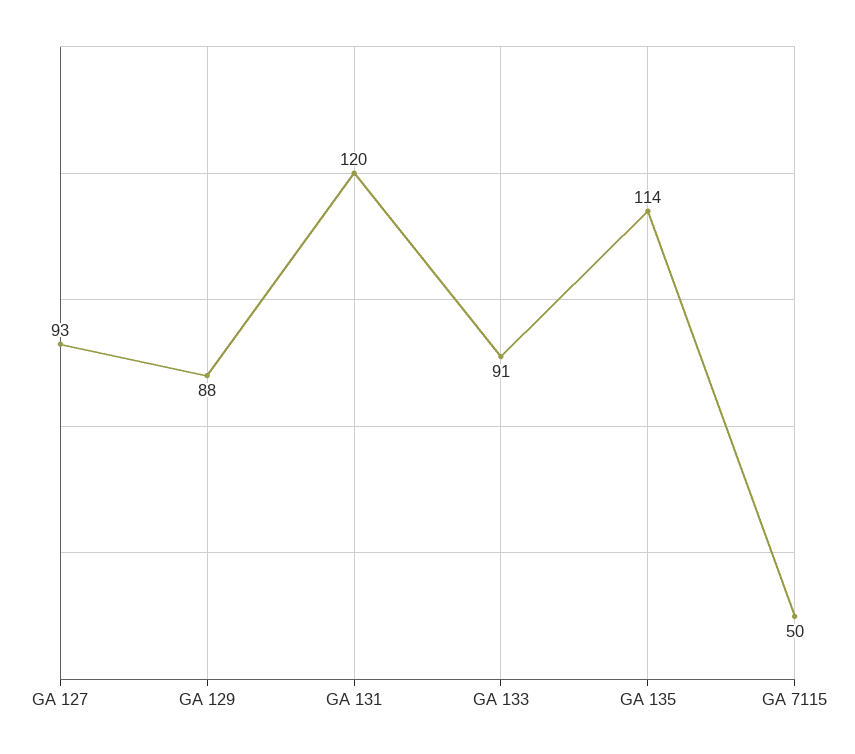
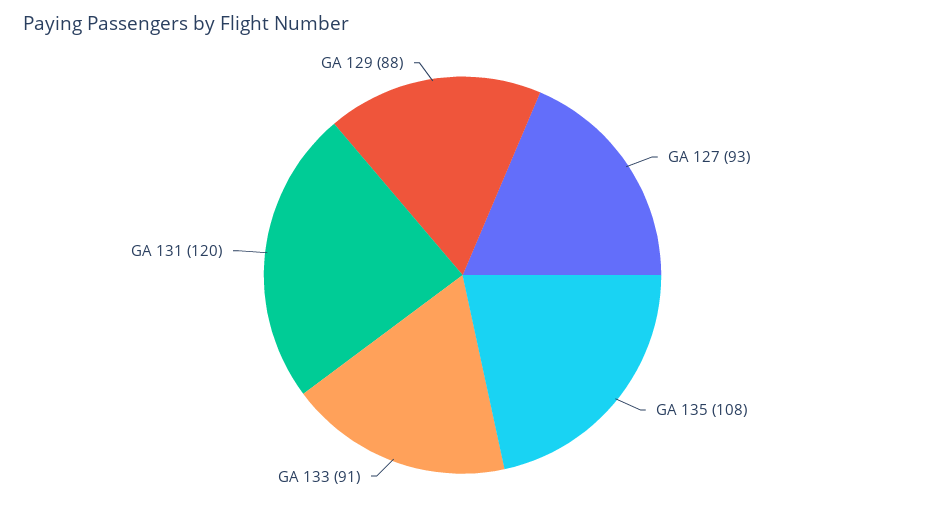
  {
    "GA 127": 93,
    "GA 129": 88,
    "GA 131": 120,
    "GA 133": 91,
-   "GA 135": 114,
+   "GA 135": 108
-   "GA 7115": 50
  }

